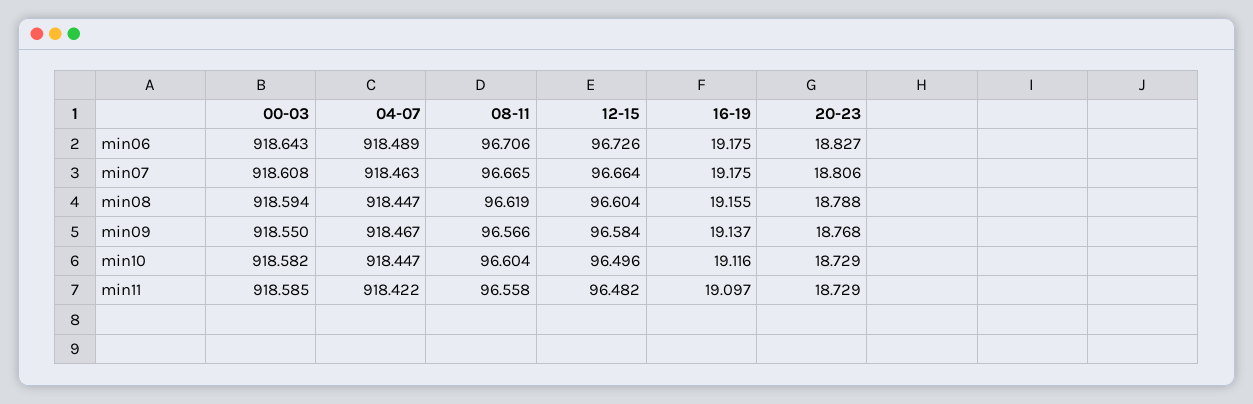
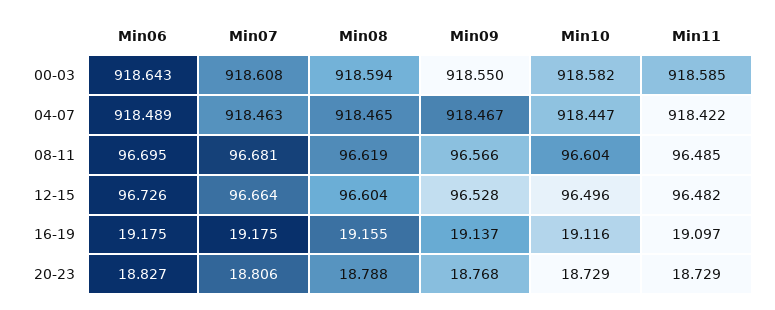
  {
    "00-03": {
      "min06": 918.643,
      "min07": 918.608,
      "min08": 918.594,
      "min09": 918.55,
      "min10": 918.582,
      "min11": 918.585
    },
    "04-07": {
      "min06": 918.489,
      "min07": 918.463,
-     "min08": 918.447,
+     "min08": 918.465,
      "min09": 918.467,
      "min10": 918.447,
      "min11": 918.422
    },
    "08-11": {
-     "min06": 96.706,
+     "min06": 96.695,
-     "min07": 96.665,
+     "min07": 96.681,
      "min08": 96.619,
      "min09": 96.566,
      "min10": 96.604,
-     "min11": 96.558
+     "min11": 96.485
    },
    "12-15": {
      "min06": 96.726,
      "min07": 96.664,
      "min08": 96.604,
-     "min09": 96.584,
+     "min09": 96.528,
      "min10": 96.496,
      "min11": 96.482
    },
    "16-19": {
      "min06": 19.175,
      "min07": 19.175,
      "min08": 19.155,
      "min09": 19.137,
      "min10": 19.116,
      "min11": 19.097
    },
    "20-23": {
      "min06": 18.827,
      "min07": 18.806,
      "min08": 18.788,
      "min09": 18.768,
      "min10": 18.729,
      "min11": 18.729
    }
  }

